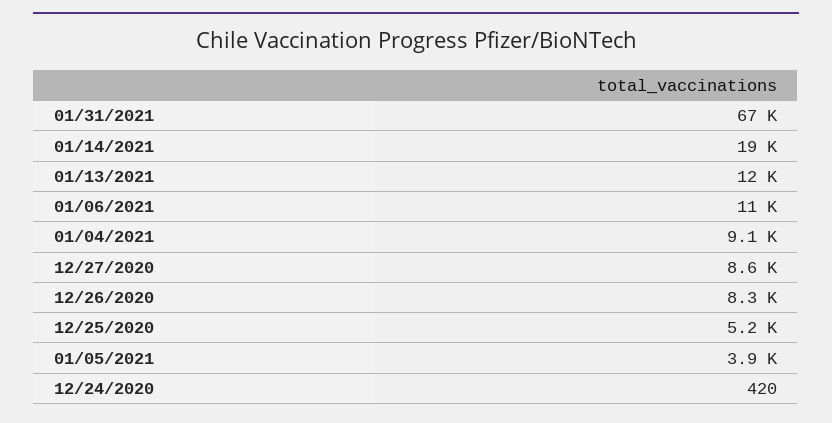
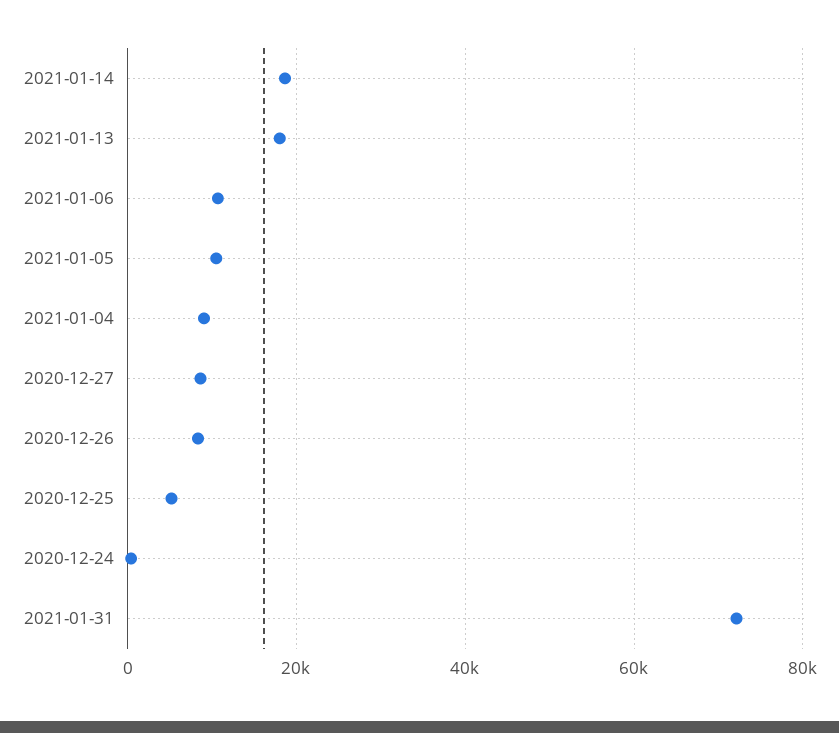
  {
-   "01/31/2021": 67000,
+   "01/31/2021": 72000,
    "01/14/2021": 19000,
-   "01/13/2021": 12000,
+   "01/13/2021": 18000,
    "01/06/2021": 11000,
    "01/04/2021": 9100,
    "12/27/2020": 8600,
    "12/26/2020": 8300,
    "12/25/2020": 5200,
-   "01/05/2021": 3900,
+   "01/05/2021": 10000,
    "12/24/2020": 420
  }

